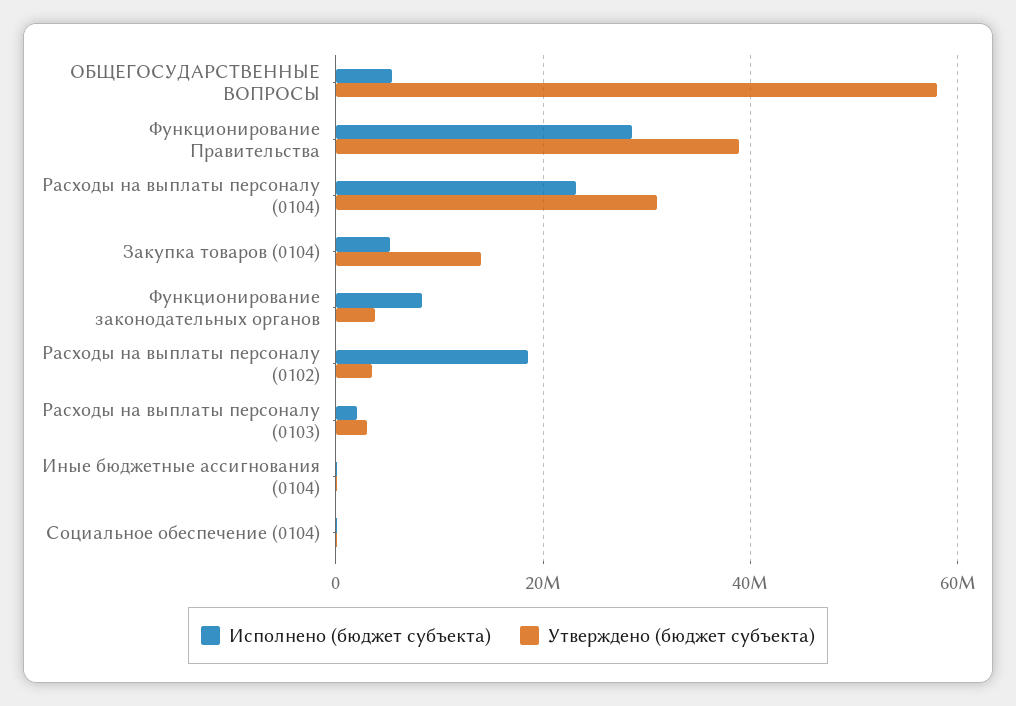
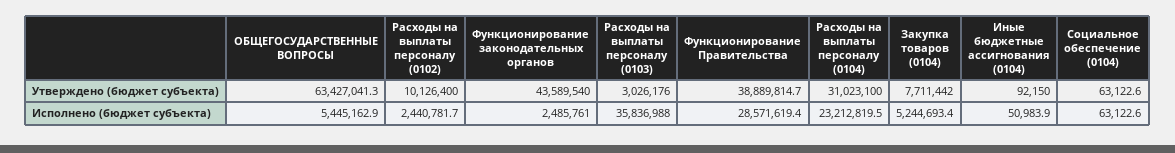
  {
    "Исполнено (бюджет субъекта)": {
      "ОБЩЕГОСУДАРСТВЕННЫЕ ВОПРОСЫ": 5445162.9,
      "Функционирование Правительства": 28571619.4,
      "Расходы на выплаты персоналу (0104)": 23212819.5,
      "Закупка товаров (0104)": 5244693.4,
-     "Функционирование законодательных органов": 8000000,
+     "Функционирование законодательных органов": 2485761,
-     "Расходы на выплаты персоналу (0102)": 18000000,
+     "Расходы на выплаты персоналу (0102)": 2440781.7,
-     "Расходы на выплаты персоналу (0103)": 2000000,
+     "Расходы на выплаты персоналу (0103)": 35836988,
      "Иные бюджетные ассигнования (0104)": 50983.9,
      "Социальное обеспечение (0104)": 63122.6
    },
    "Утверждено (бюджет субъекта)": {
-     "ОБЩЕГОСУДАРСТВЕННЫЕ ВОПРОСЫ": 58000000,
+     "ОБЩЕГОСУДАРСТВЕННЫЕ ВОПРОСЫ": 63427041.3,
      "Функционирование Правительства": 38889814.7,
      "Расходы на выплаты персоналу (0104)": 31023100,
-     "Закупка товаров (0104)": 14000000,
+     "Закупка товаров (0104)": 7711442,
-     "Функционирование законодательных органов": 4000000,
+     "Функционирование законодательных органов": 43589540,
-     "Расходы на выплаты персоналу (0102)": 4000000,
+     "Расходы на выплаты персоналу (0102)": 10126400,
      "Расходы на выплаты персоналу (0103)": 3026176,
      "Иные бюджетные ассигнования (0104)": 92150,
      "Социальное обеспечение (0104)": 63122.6
    }
  }

